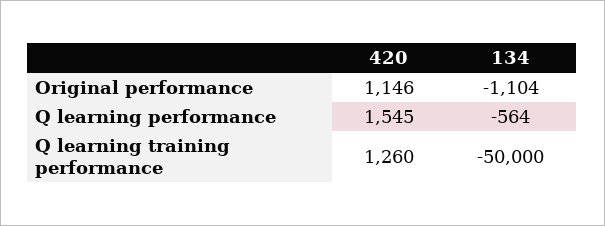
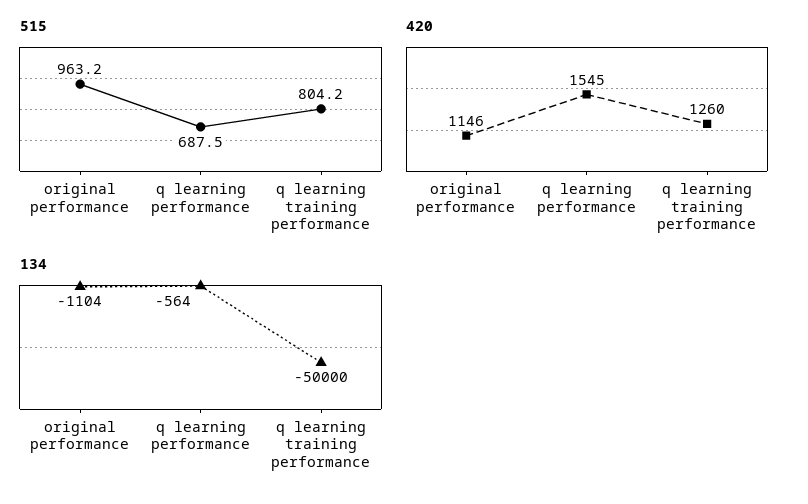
  {
    "420": {
      "Original performance": 1146,
      "Q learning performance": 1545,
      "Q learning training performance": 1260
    },
    "134": {
      "Original performance": -1104,
      "Q learning performance": -564,
      "Q learning training performance": -50000
-   }
+   },
+   "515": {
+     "Original performance": 963.2,
+     "Q learning performance": 687.5,
+     "Q learning training performance": 804.2
+   }
  }

